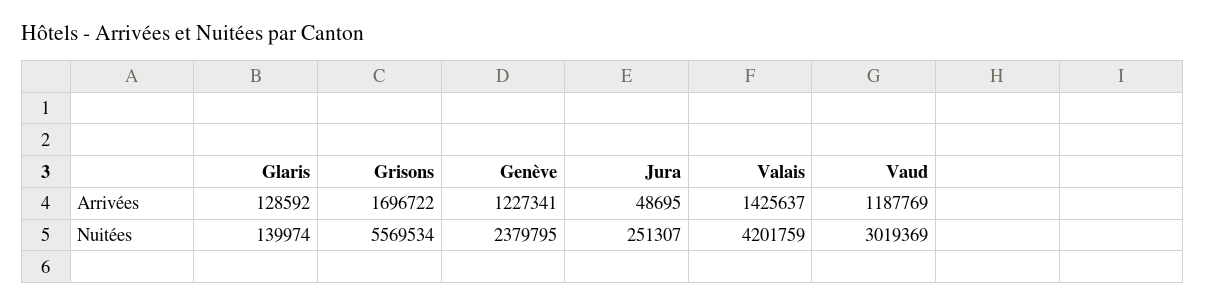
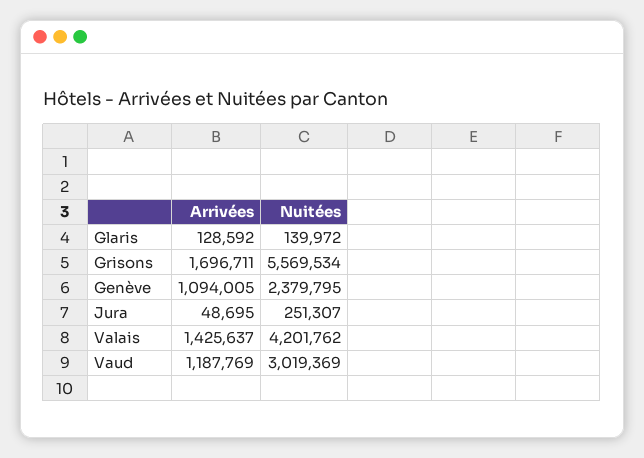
  {
    "Glaris": {
      "Arrivées": 128592,
-     "Nuitées": 139974
+     "Nuitées": 139972
    },
    "Grisons": {
-     "Arrivées": 1696722,
+     "Arrivées": 1696711,
      "Nuitées": 5569534
    },
    "Genève": {
-     "Arrivées": 1227341,
+     "Arrivées": 1094005,
      "Nuitées": 2379795
    },
    "Jura": {
      "Arrivées": 48695,
      "Nuitées": 251307
    },
    "Valais": {
      "Arrivées": 1425637,
-     "Nuitées": 4201759
+     "Nuitées": 4201762
    },
    "Vaud": {
      "Arrivées": 1187769,
      "Nuitées": 3019369
    }
  }

